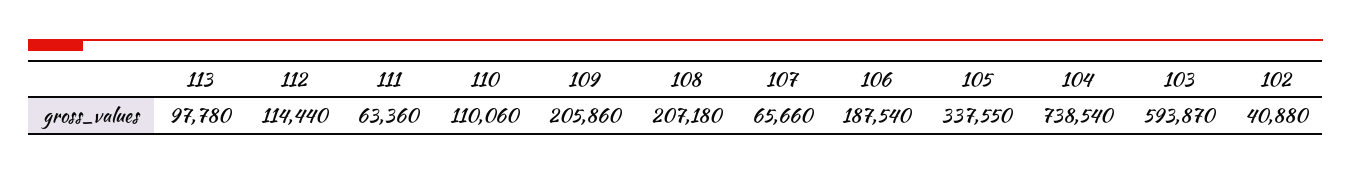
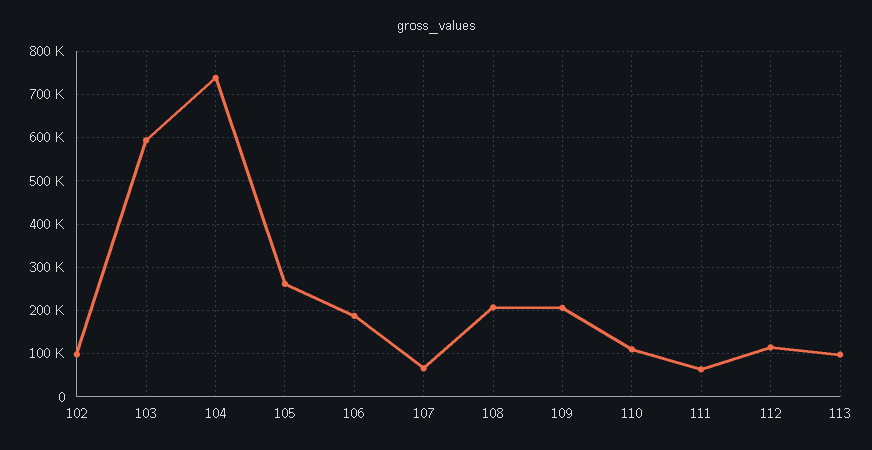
  {
    "113": 97780,
    "112": 114440,
    "111": 63360,
    "110": 110060,
    "109": 205860,
    "108": 207180,
    "107": 65660,
    "106": 187540,
-   "105": 337550,
+   "105": 260000,
    "104": 738540,
    "103": 593870,
-   "102": 40880
+   "102": 100000
  }

